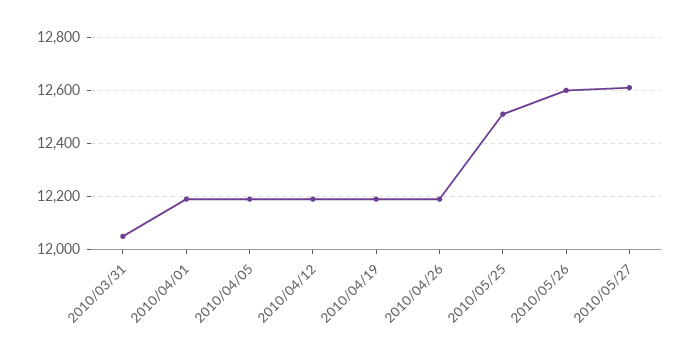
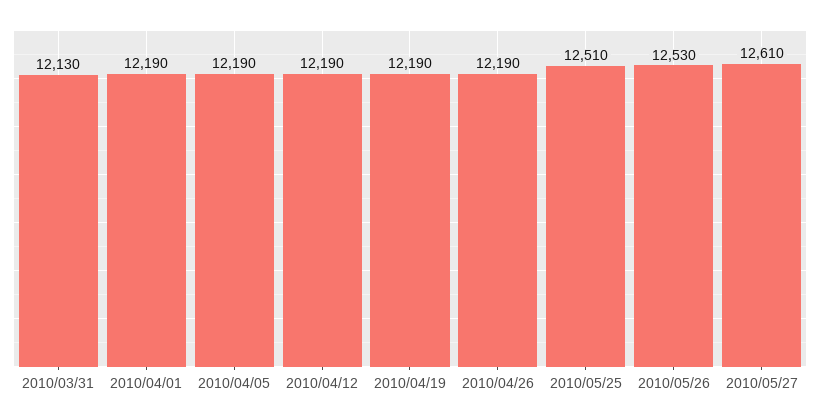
  {
-   "2010/03/31": 12050,
+   "2010/03/31": 12130,
    "2010/04/01": 12190,
    "2010/04/05": 12190,
    "2010/04/12": 12190,
    "2010/04/19": 12190,
    "2010/04/26": 12190,
    "2010/05/25": 12510,
-   "2010/05/26": 12600,
+   "2010/05/26": 12530,
    "2010/05/27": 12610
  }

